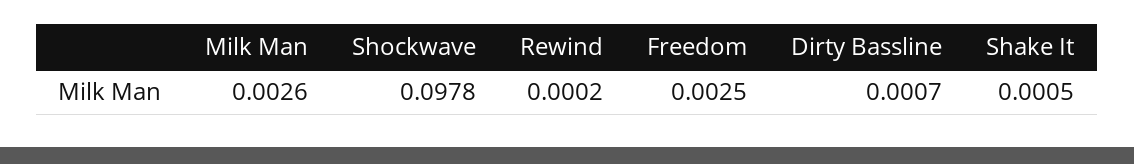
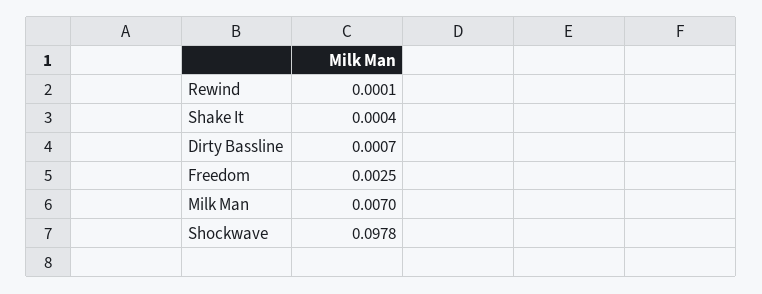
  {
-   "Milk Man": 0.0026,
+   "Milk Man": 0.007,
    "Shockwave": 0.0978,
-   "Rewind": 0.0002,
+   "Rewind": 0.0001,
    "Freedom": 0.0025,
    "Dirty Bassline": 0.0007,
-   "Shake It": 0.0005
+   "Shake It": 0.0004
  }

